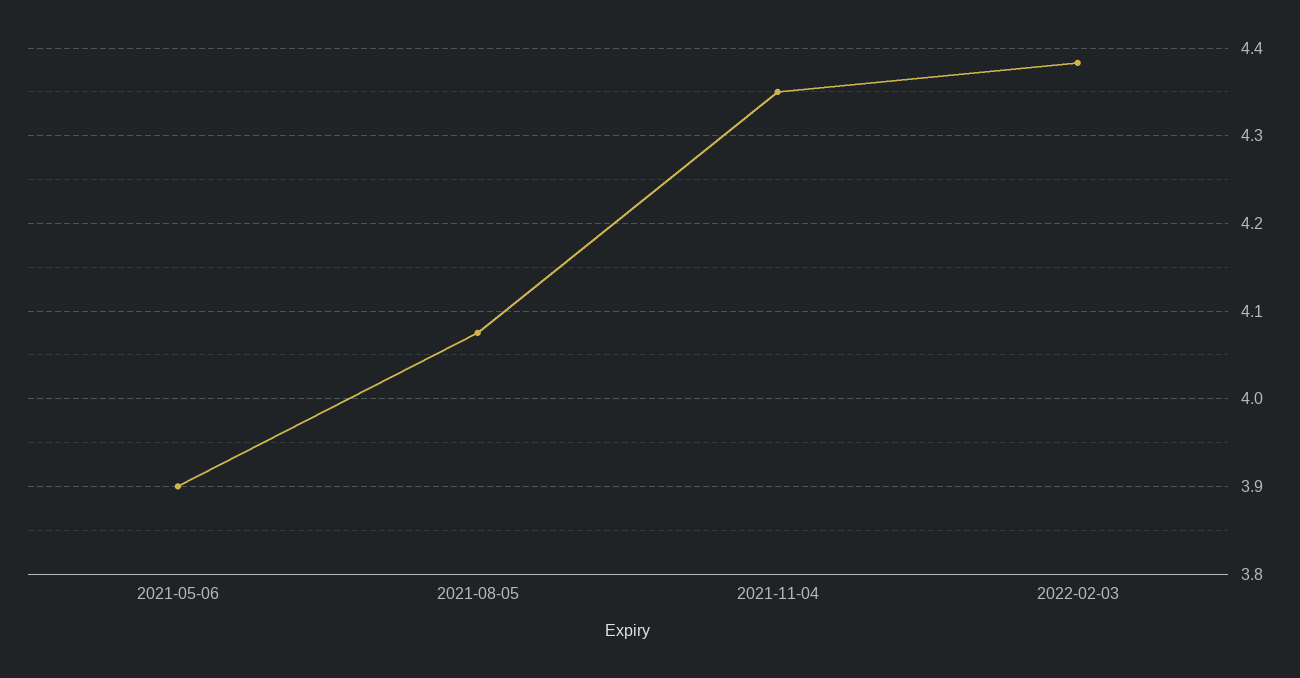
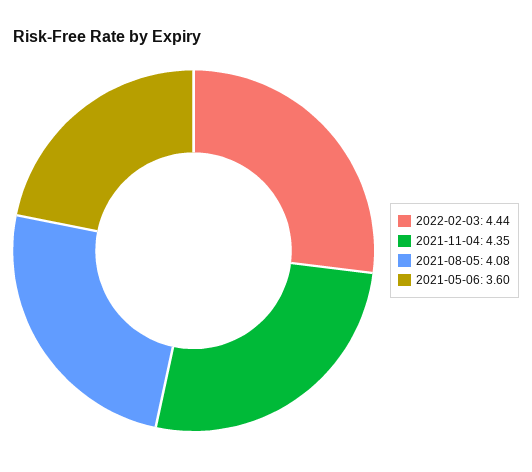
  {
-   "2021-05-06": 3.9,
+   "2021-05-06": 3.6,
    "2021-08-05": 4.08,
    "2021-11-04": 4.35,
-   "2022-02-03": 4.38
+   "2022-02-03": 4.44
  }

